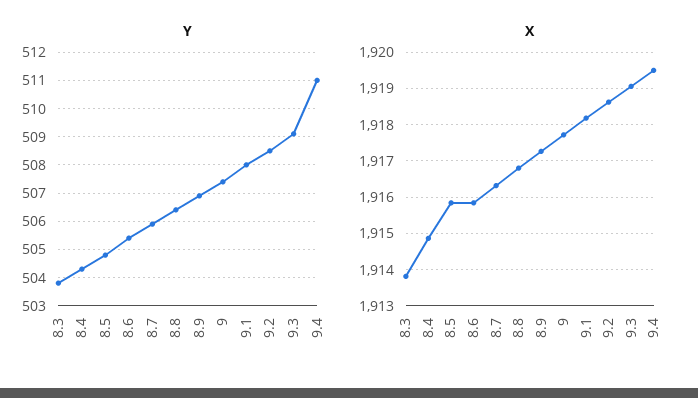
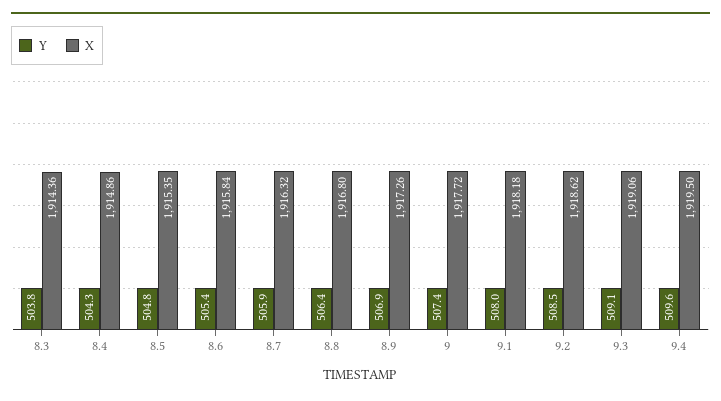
  {
    "Y": {
      "8.3": 503.8,
      "8.4": 504.3,
      "8.5": 504.8,
      "8.6": 505.4,
      "8.7": 505.9,
      "8.8": 506.4,
      "8.9": 506.9,
      "9": 507.4,
      "9.1": 508,
      "9.2": 508.5,
      "9.3": 509.1,
-     "9.4": 511
+     "9.4": 509.6
    },
    "X": {
-     "8.3": 1913.8,
+     "8.3": 1914.36,
      "8.4": 1914.86,
-     "8.5": 1915.8,
+     "8.5": 1915.35,
      "8.6": 1915.84,
      "8.7": 1916.32,
      "8.8": 1916.8,
      "8.9": 1917.26,
      "9": 1917.72,
      "9.1": 1918.18,
      "9.2": 1918.62,
      "9.3": 1919.06,
      "9.4": 1919.5
    }
  }

